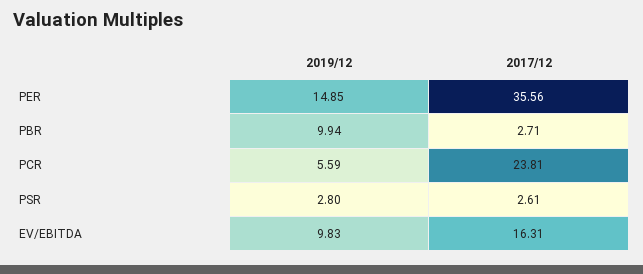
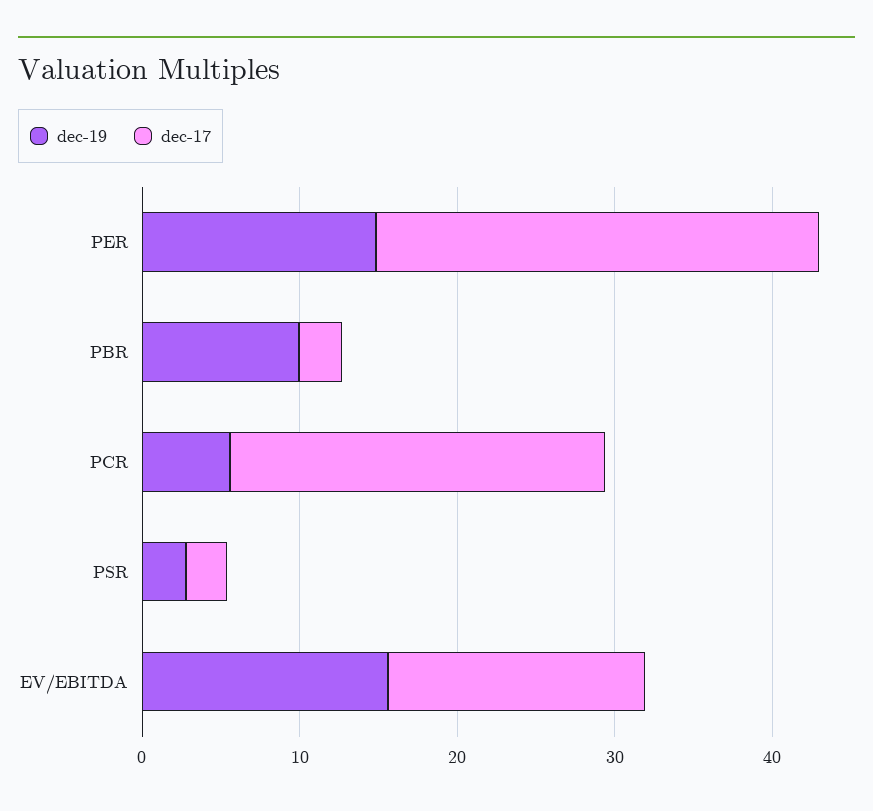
  {
    "2019/12": {
      "PER": 14.85,
      "PBR": 9.94,
      "PCR": 5.59,
      "PSR": 2.8,
-     "EV/EBITDA": 9.83
+     "EV/EBITDA": 16
    },
    "2017/12": {
-     "PER": 35.56,
+     "PER": 28,
      "PBR": 2.71,
      "PCR": 23.81,
      "PSR": 2.61,
      "EV/EBITDA": 16.31
    }
  }

